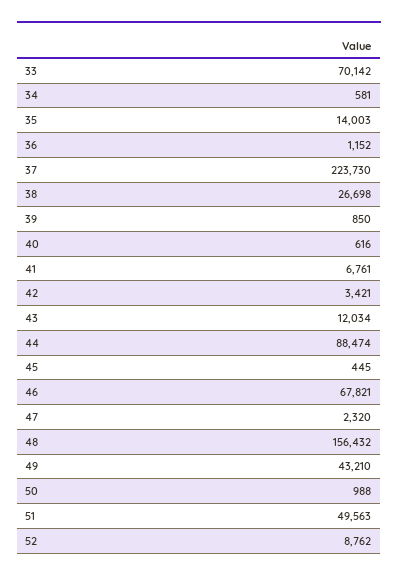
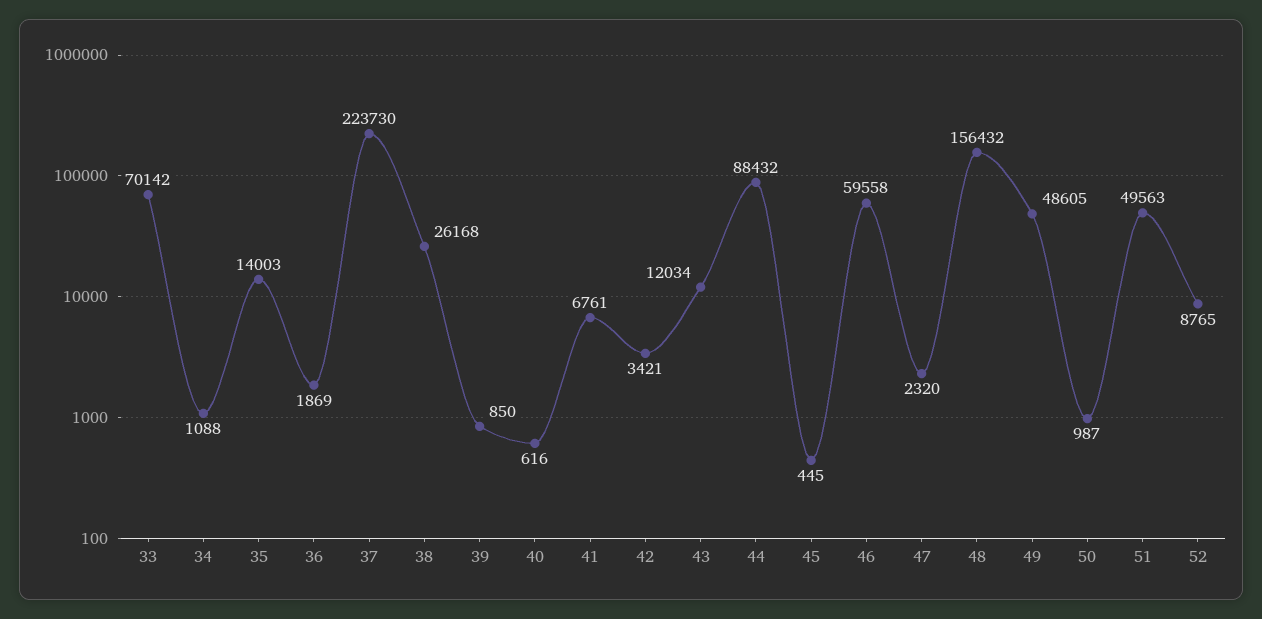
  {
    "33": 70142,
-   "34": 581,
+   "34": 1088,
    "35": 14003,
-   "36": 1152,
+   "36": 1869,
    "37": 223730,
-   "38": 26698,
+   "38": 26168,
    "39": 850,
    "40": 616,
    "41": 6761,
    "42": 3421,
    "43": 12034,
-   "44": 88474,
+   "44": 88432,
    "45": 445,
-   "46": 67821,
+   "46": 59558,
    "47": 2320,
    "48": 156432,
-   "49": 43210,
+   "49": 48605,
-   "50": 988,
+   "50": 987,
    "51": 49563,
-   "52": 8762
+   "52": 8765
  }

